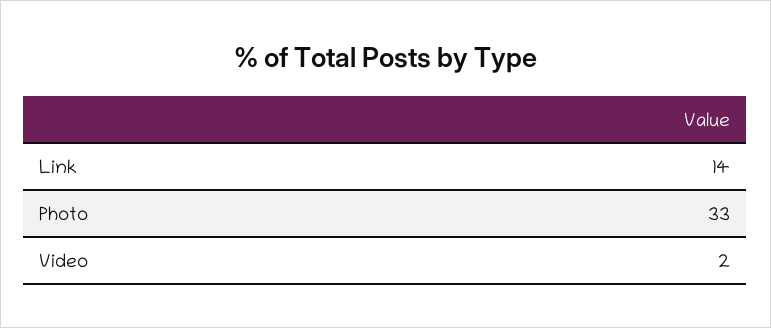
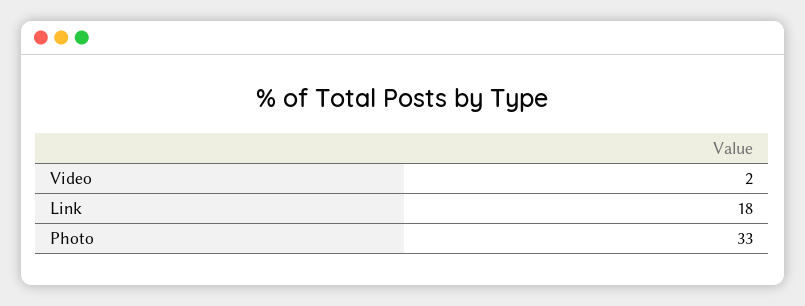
  {
-   "Link": 14,
+   "Link": 18,
    "Photo": 33,
    "Video": 2
  }

